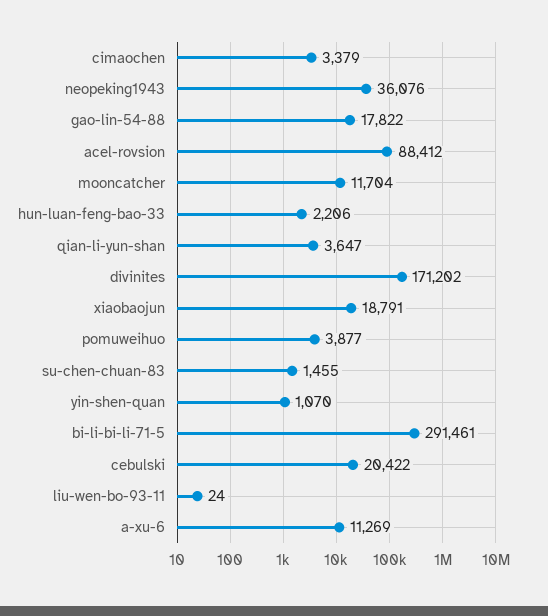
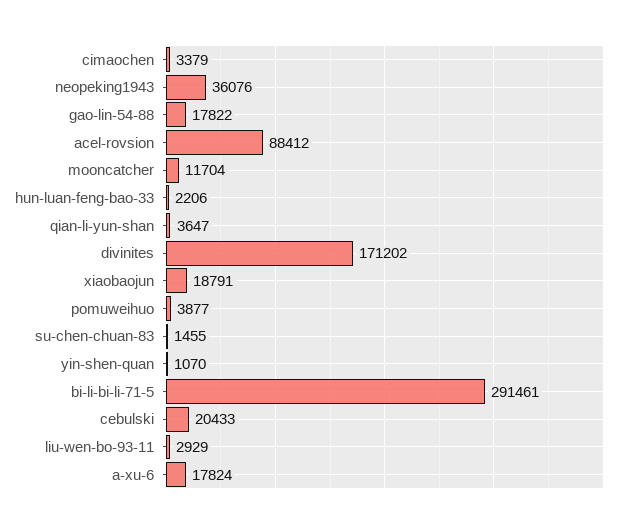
  {
    "cimaochen": 3379,
    "neopeking1943": 36076,
    "gao-lin-54-88": 17822,
    "acel-rovsion": 88412,
    "mooncatcher": 11704,
    "hun-luan-feng-bao-33": 2206,
    "qian-li-yun-shan": 3647,
    "divinites": 171202,
    "xiaobaojun": 18791,
    "pomuweihuo": 3877,
    "su-chen-chuan-83": 1455,
    "yin-shen-quan": 1070,
    "bi-li-bi-li-71-5": 291461,
-   "cebulski": 20422,
+   "cebulski": 20433,
-   "liu-wen-bo-93-11": 24,
+   "liu-wen-bo-93-11": 2929,
-   "a-xu-6": 11269
+   "a-xu-6": 17824
  }

